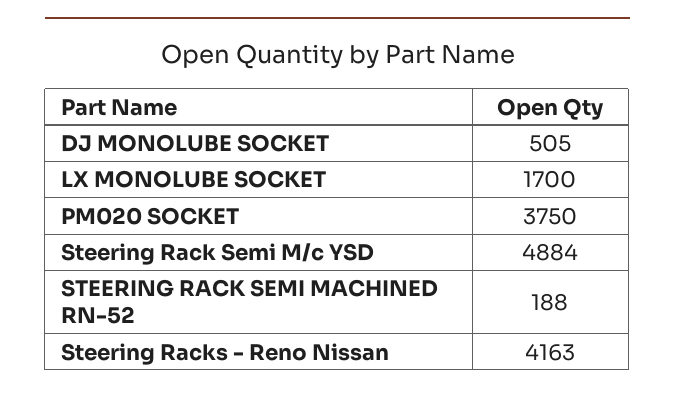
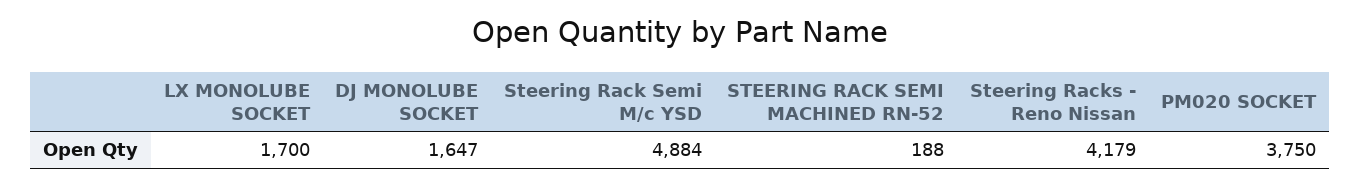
  {
-   "DJ MONOLUBE SOCKET": 505,
+   "DJ MONOLUBE SOCKET": 1647,
    "LX MONOLUBE SOCKET": 1700,
    "PM020 SOCKET": 3750,
    "Steering Rack Semi M/c YSD": 4884,
    "STEERING RACK SEMI MACHINED RN-52": 188,
-   "Steering Racks - Reno Nissan": 4163
+   "Steering Racks - Reno Nissan": 4179
  }

